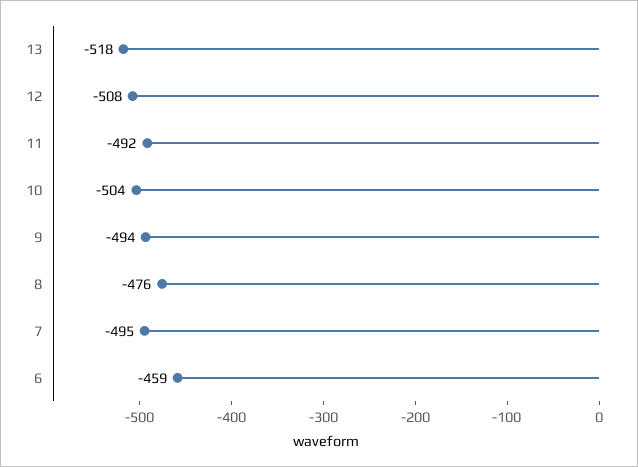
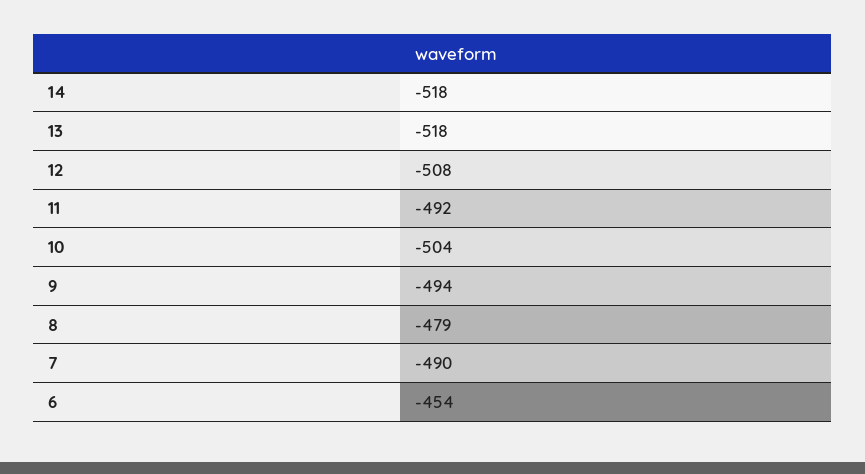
  {
    "13": -518,
    "12": -508,
    "11": -492,
    "10": -504,
    "9": -494,
-   "8": -476,
+   "8": -479,
-   "7": -495,
+   "7": -490,
-   "6": -459
+   "6": -454,
+   "14": -518
  }

